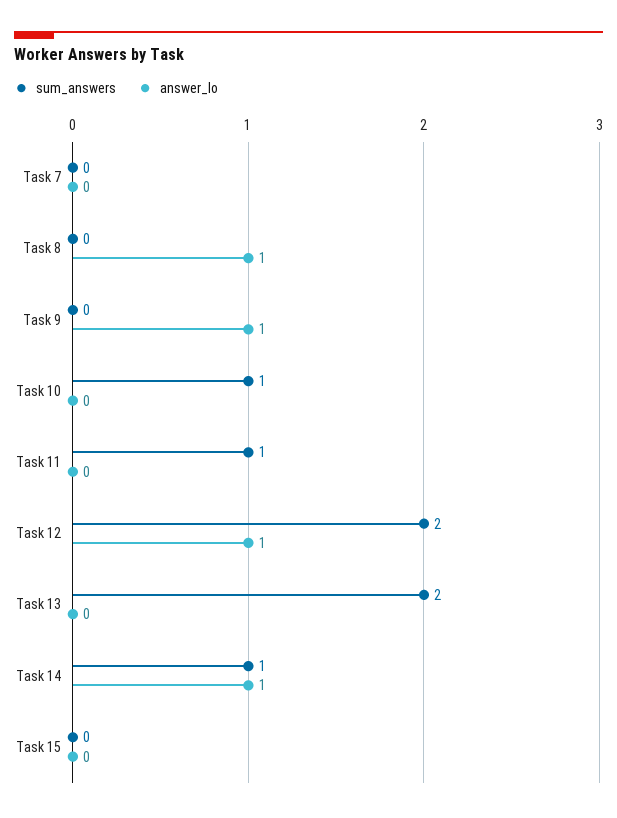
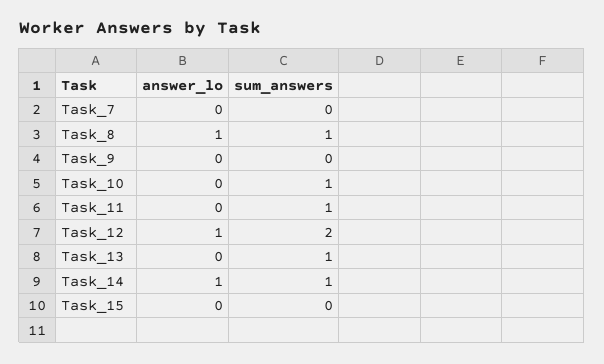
  {
    "sum_answers": {
      "Task 7": 0,
-     "Task 8": 0,
+     "Task 8": 1,
      "Task 9": 0,
      "Task 10": 1,
      "Task 11": 1,
      "Task 12": 2,
-     "Task 13": 2,
+     "Task 13": 1,
      "Task 14": 1,
      "Task 15": 0
    },
    "answer_lo": {
      "Task 7": 0,
      "Task 8": 1,
-     "Task 9": 1,
+     "Task 9": 0,
      "Task 10": 0,
      "Task 11": 0,
      "Task 12": 1,
      "Task 13": 0,
      "Task 14": 1,
      "Task 15": 0
    }
  }

